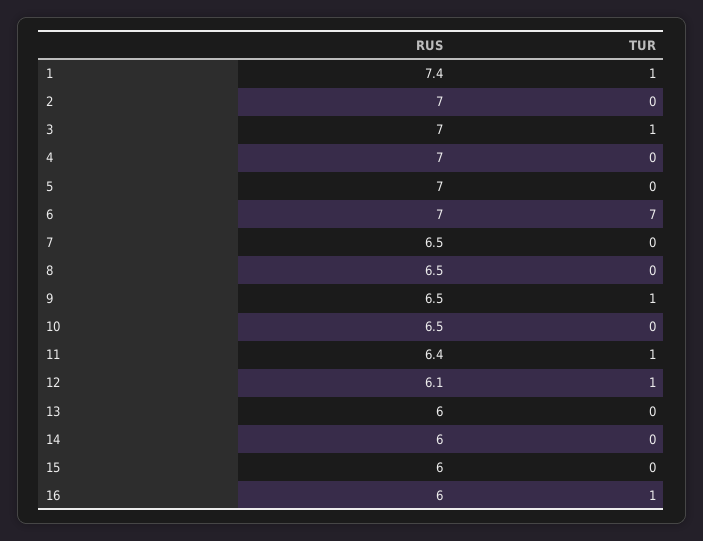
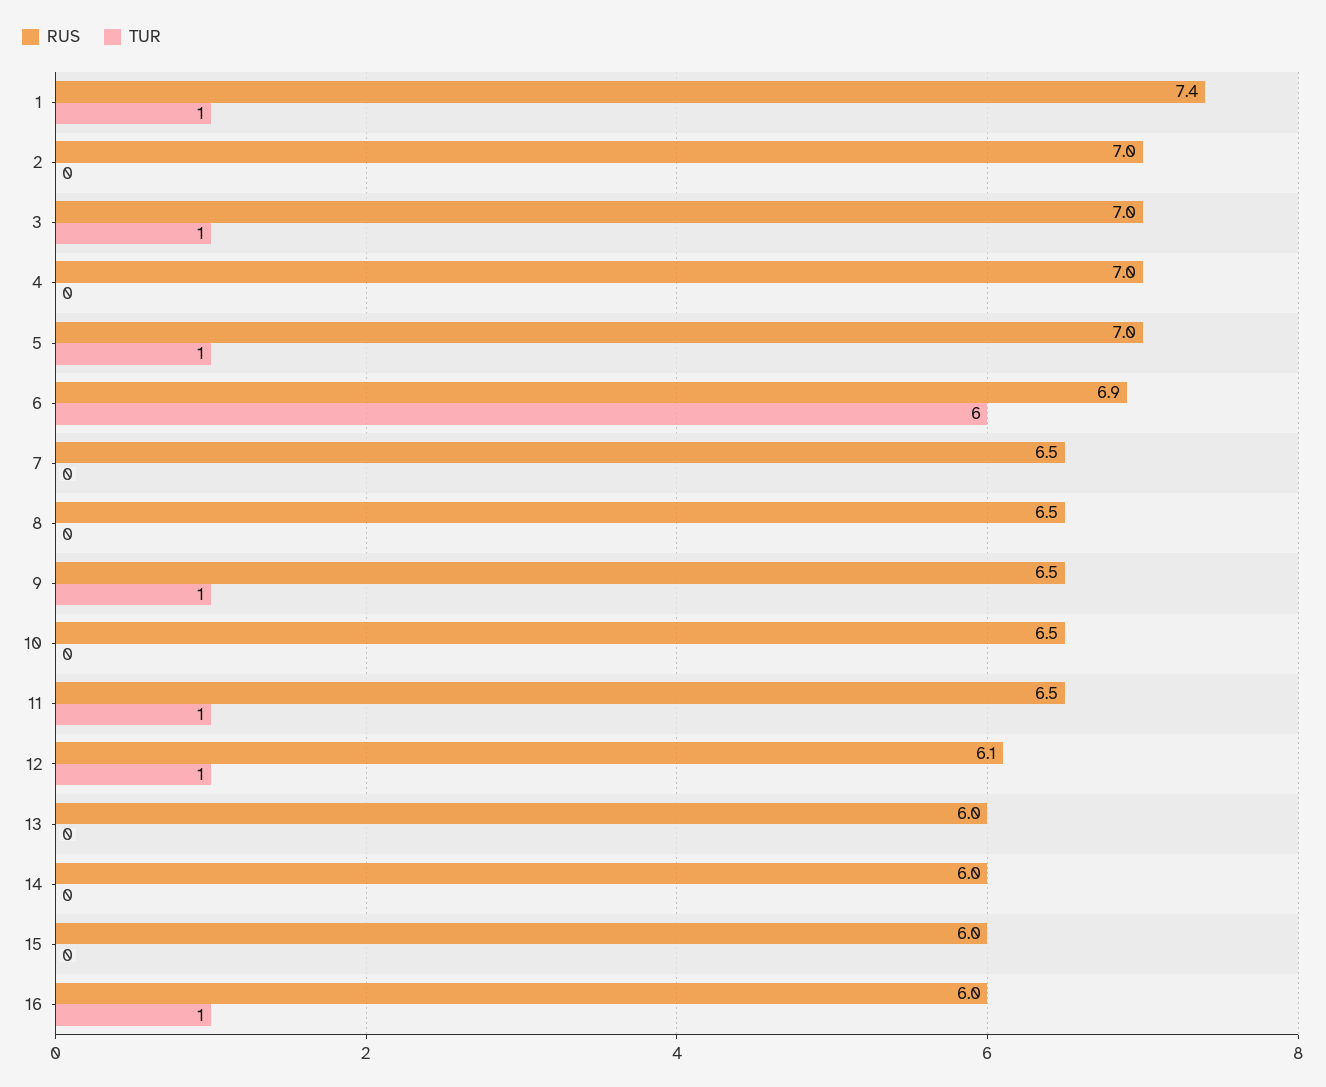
  {
    "RUS": {
      "1": 7.4,
      "2": 7,
      "3": 7,
      "4": 7,
      "5": 7,
-     "6": 7,
+     "6": 6.9,
      "7": 6.5,
      "8": 6.5,
      "9": 6.5,
      "10": 6.5,
-     "11": 6.4,
+     "11": 6.5,
      "12": 6.1,
      "13": 6,
      "14": 6,
      "15": 6,
      "16": 6
    },
    "TUR": {
      "1": 1,
      "2": 0,
      "3": 1,
      "4": 0,
-     "5": 0,
+     "5": 1,
-     "6": 7,
+     "6": 6,
      "7": 0,
      "8": 0,
      "9": 1,
      "10": 0,
      "11": 1,
      "12": 1,
      "13": 0,
      "14": 0,
      "15": 0,
      "16": 1
    }
  }

